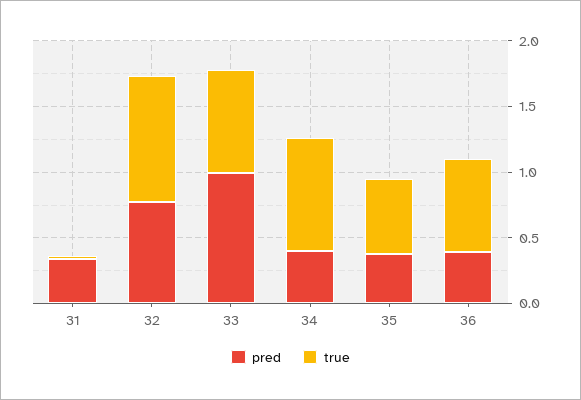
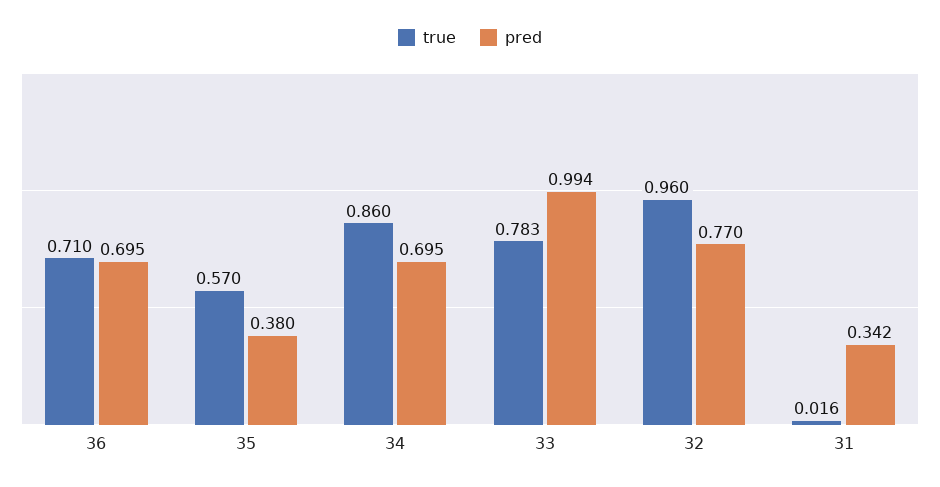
  {
    "pred": {
      "31": 0.342,
      "32": 0.77,
      "33": 0.994,
-     "34": 0.4,
+     "34": 0.695,
      "35": 0.38,
-     "36": 0.4
+     "36": 0.695
    },
    "true": {
      "31": 0.016,
      "32": 0.96,
      "33": 0.783,
      "34": 0.86,
      "35": 0.57,
      "36": 0.71
    }
  }

